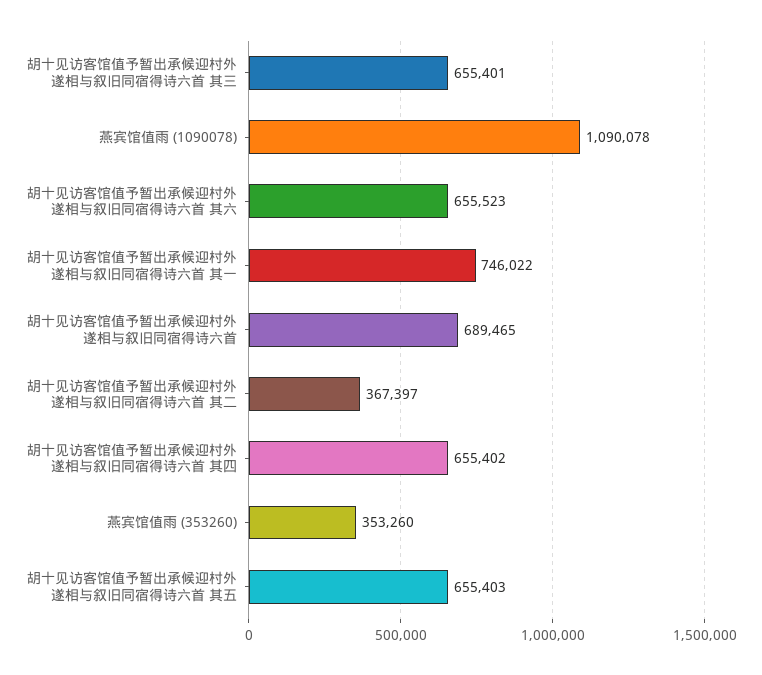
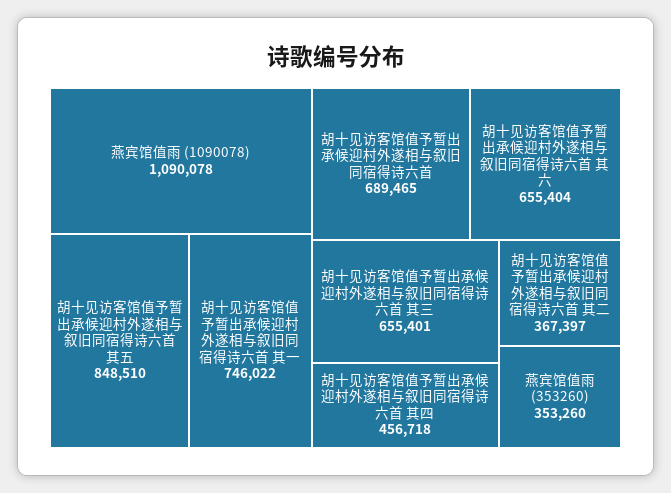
  {
    "胡十见访客馆值予暂出承候迎村外遂相与叙旧同宿得诗六首 其三": 655401,
    "燕宾馆值雨 (1090078)": 1090078,
-   "胡十见访客馆值予暂出承候迎村外遂相与叙旧同宿得诗六首 其六": 655523,
+   "胡十见访客馆值予暂出承候迎村外遂相与叙旧同宿得诗六首 其六": 655404,
    "胡十见访客馆值予暂出承候迎村外遂相与叙旧同宿得诗六首 其一": 746022,
    "胡十见访客馆值予暂出承候迎村外遂相与叙旧同宿得诗六首": 689465,
    "胡十见访客馆值予暂出承候迎村外遂相与叙旧同宿得诗六首 其二": 367397,
-   "胡十见访客馆值予暂出承候迎村外遂相与叙旧同宿得诗六首 其四": 655402,
+   "胡十见访客馆值予暂出承候迎村外遂相与叙旧同宿得诗六首 其四": 456718,
    "燕宾馆值雨 (353260)": 353260,
-   "胡十见访客馆值予暂出承候迎村外遂相与叙旧同宿得诗六首 其五": 655403
+   "胡十见访客馆值予暂出承候迎村外遂相与叙旧同宿得诗六首 其五": 848510
  }

